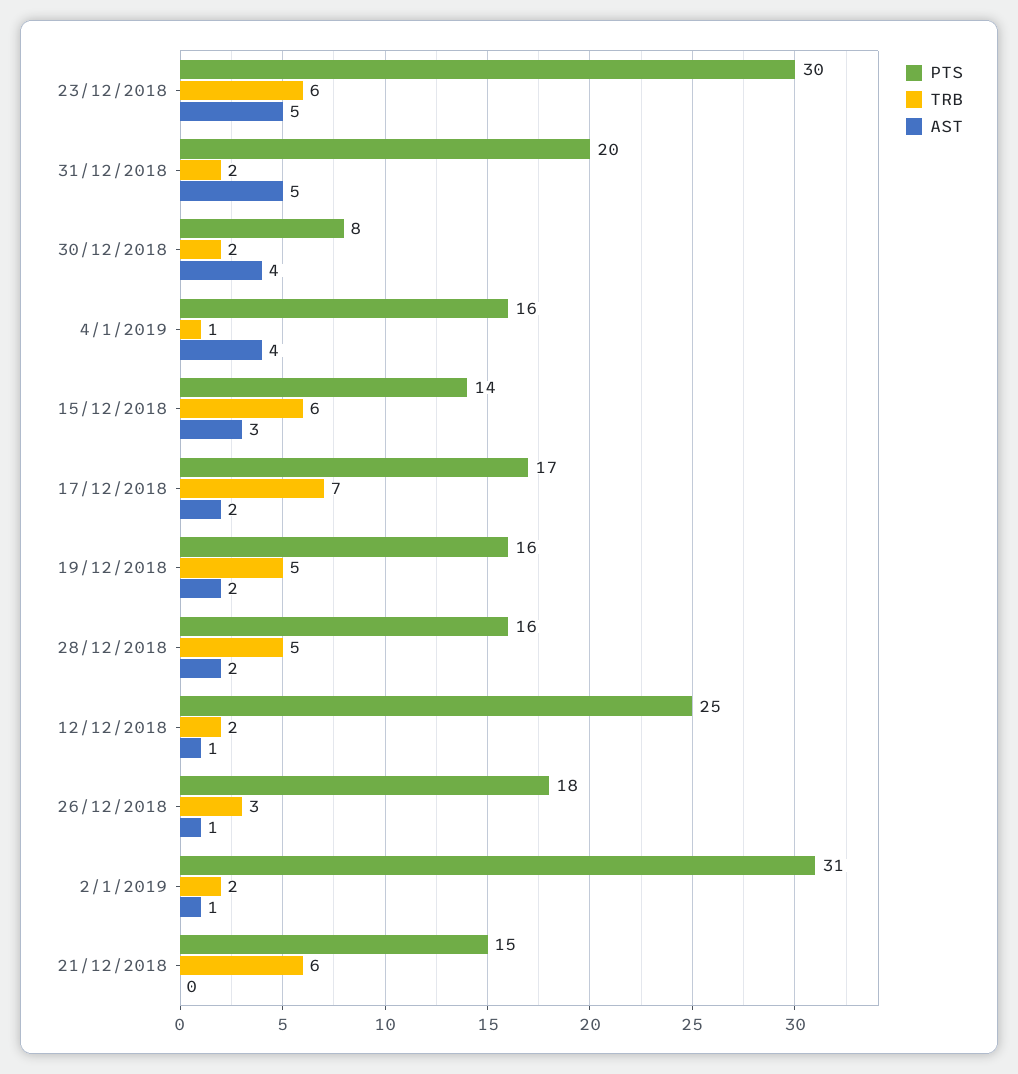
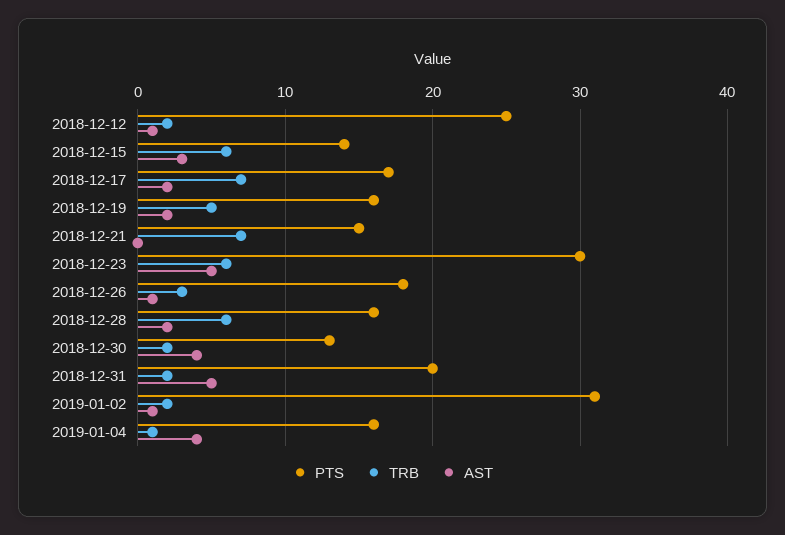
  {
    "PTS": {
      "23/12/2018": 30,
      "31/12/2018": 20,
-     "30/12/2018": 8,
+     "30/12/2018": 13,
      "4/1/2019": 16,
      "15/12/2018": 14,
      "17/12/2018": 17,
      "19/12/2018": 16,
      "28/12/2018": 16,
      "12/12/2018": 25,
      "26/12/2018": 18,
      "2/1/2019": 31,
      "21/12/2018": 15
    },
    "TRB": {
      "23/12/2018": 6,
      "31/12/2018": 2,
      "30/12/2018": 2,
      "4/1/2019": 1,
      "15/12/2018": 6,
      "17/12/2018": 7,
      "19/12/2018": 5,
-     "28/12/2018": 5,
+     "28/12/2018": 6,
      "12/12/2018": 2,
      "26/12/2018": 3,
      "2/1/2019": 2,
-     "21/12/2018": 6
+     "21/12/2018": 7
    },
    "AST": {
      "23/12/2018": 5,
      "31/12/2018": 5,
      "30/12/2018": 4,
      "4/1/2019": 4,
      "15/12/2018": 3,
      "17/12/2018": 2,
      "19/12/2018": 2,
      "28/12/2018": 2,
      "12/12/2018": 1,
      "26/12/2018": 1,
      "2/1/2019": 1,
      "21/12/2018": 0
    }
  }

